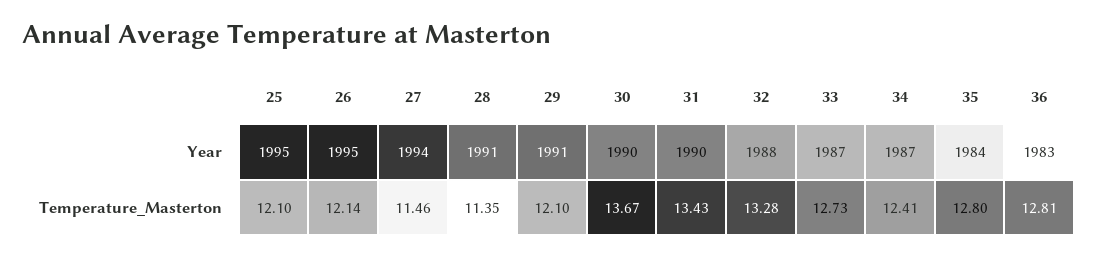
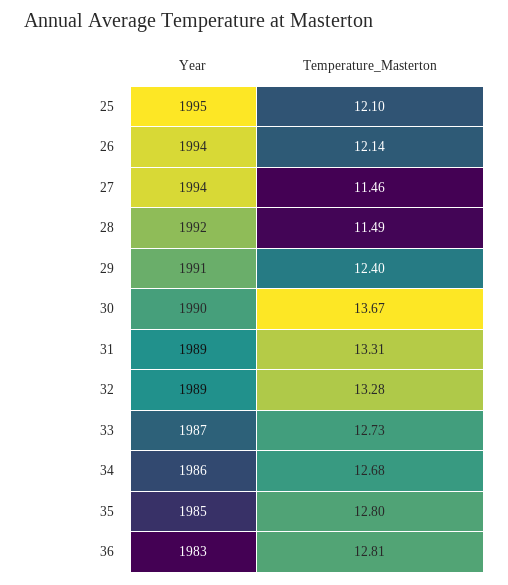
  {
    "25": {
      "Year": 1995,
      "Temperature_Masterton": 12.1
    },
    "26": {
-     "Year": 1995,
+     "Year": 1994,
      "Temperature_Masterton": 12.14
    },
    "27": {
      "Year": 1994,
      "Temperature_Masterton": 11.46
    },
    "28": {
-     "Year": 1991,
+     "Year": 1992,
-     "Temperature_Masterton": 11.35
+     "Temperature_Masterton": 11.49
    },
    "29": {
      "Year": 1991,
-     "Temperature_Masterton": 12.1
+     "Temperature_Masterton": 12.4
    },
    "30": {
      "Year": 1990,
      "Temperature_Masterton": 13.67
    },
    "31": {
-     "Year": 1990,
+     "Year": 1989,
-     "Temperature_Masterton": 13.43
+     "Temperature_Masterton": 13.31
    },
    "32": {
-     "Year": 1988,
+     "Year": 1989,
      "Temperature_Masterton": 13.28
    },
    "33": {
      "Year": 1987,
      "Temperature_Masterton": 12.73
    },
    "34": {
-     "Year": 1987,
+     "Year": 1986,
-     "Temperature_Masterton": 12.41
+     "Temperature_Masterton": 12.68
    },
    "35": {
-     "Year": 1984,
+     "Year": 1985,
      "Temperature_Masterton": 12.8
    },
    "36": {
      "Year": 1983,
      "Temperature_Masterton": 12.81
    }
  }

